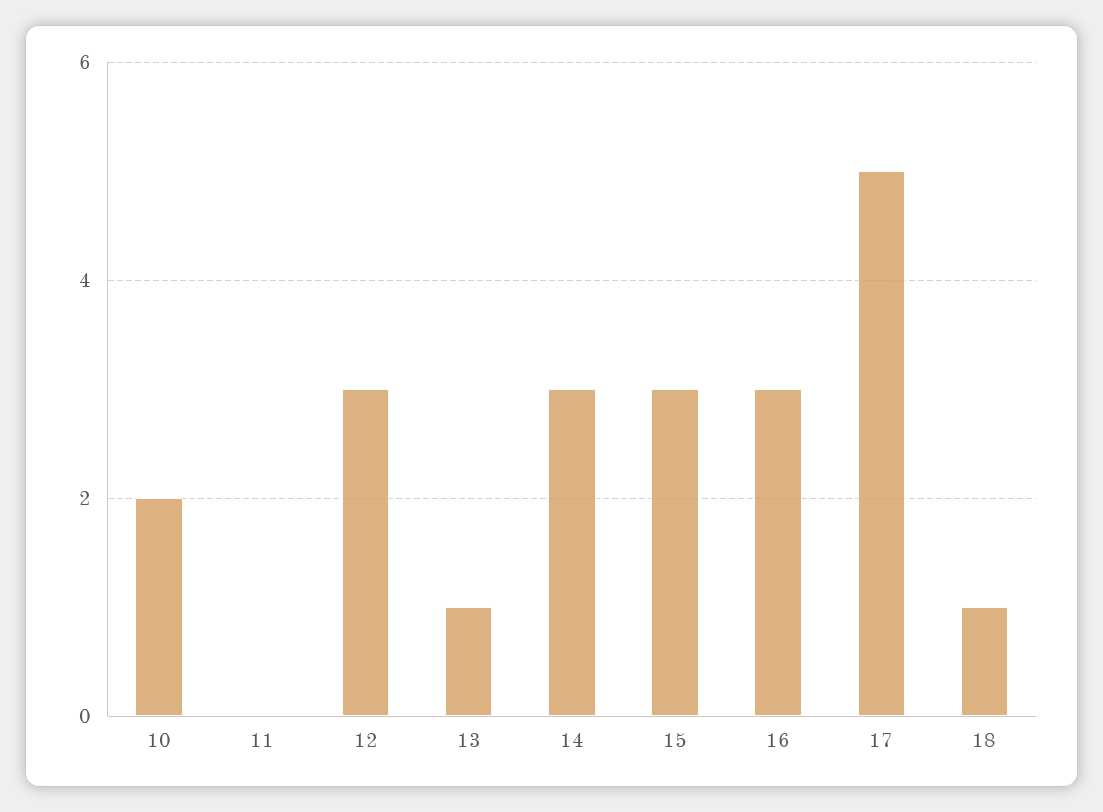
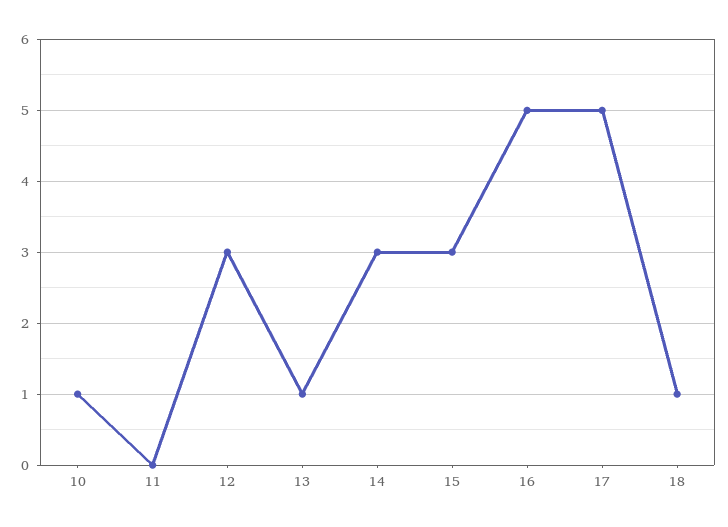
  {
-   "10": 2,
+   "10": 1,
    "11": 0,
    "12": 3,
    "13": 1,
    "14": 3,
    "15": 3,
-   "16": 3,
+   "16": 5,
    "17": 5,
    "18": 1
  }

